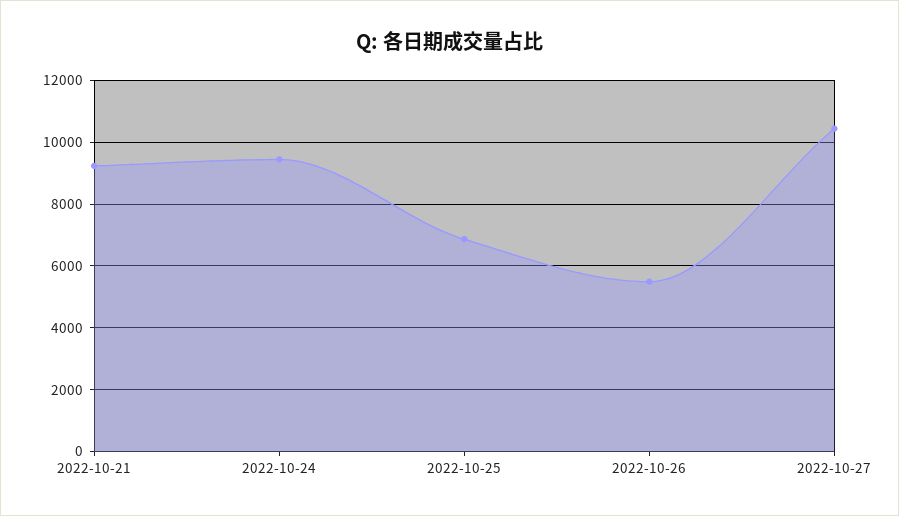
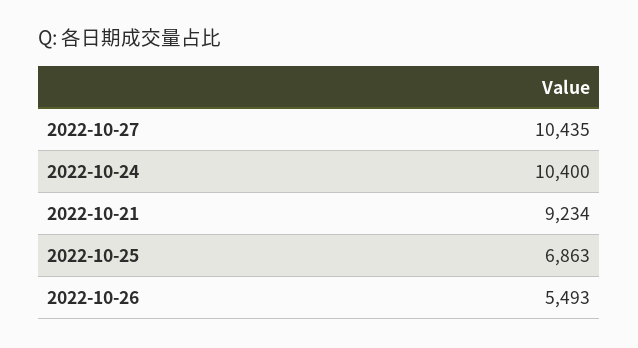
  {
    "2022-10-21": 9234,
-   "2022-10-24": 9400,
+   "2022-10-24": 10400,
    "2022-10-25": 6863,
    "2022-10-26": 5493,
    "2022-10-27": 10435
  }

